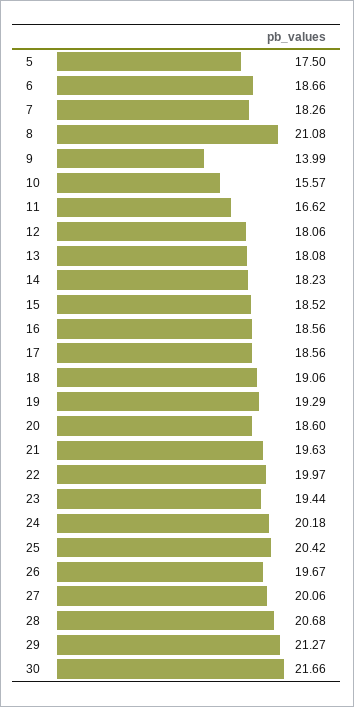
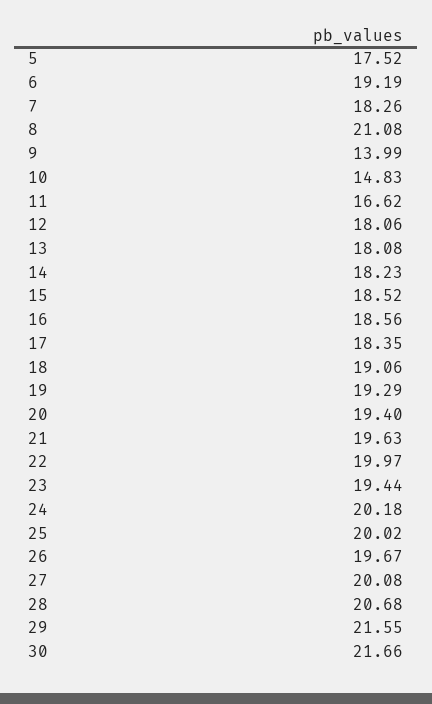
  {
-   "5": 17.5,
+   "5": 17.52,
-   "6": 18.66,
+   "6": 19.19,
    "7": 18.26,
    "8": 21.08,
    "9": 13.99,
-   "10": 15.57,
+   "10": 14.83,
    "11": 16.62,
    "12": 18.06,
    "13": 18.08,
    "14": 18.23,
    "15": 18.52,
    "16": 18.56,
-   "17": 18.56,
+   "17": 18.35,
    "18": 19.06,
    "19": 19.29,
-   "20": 18.6,
+   "20": 19.4,
    "21": 19.63,
    "22": 19.97,
    "23": 19.44,
    "24": 20.18,
-   "25": 20.42,
+   "25": 20.02,
    "26": 19.67,
-   "27": 20.06,
+   "27": 20.08,
    "28": 20.68,
-   "29": 21.27,
+   "29": 21.55,
    "30": 21.66
  }

